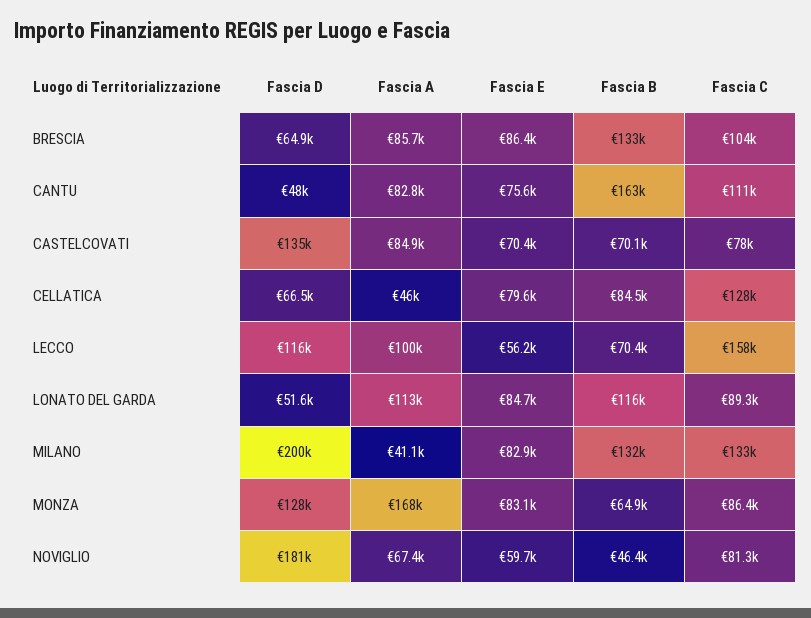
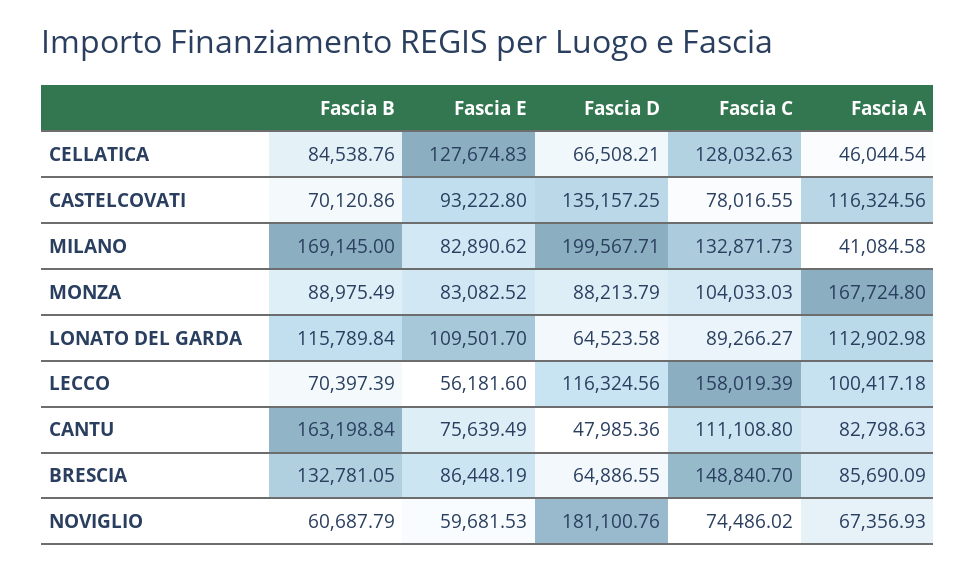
  {
    "Fascia D": {
      "BRESCIA": 64886.55,
      "CANTU": 47985.36,
      "CASTELCOVATI": 135157.25,
      "CELLATICA": 66508.21,
      "LECCO": 116324.56,
-     "LONATO DEL GARDA": 51600,
+     "LONATO DEL GARDA": 64523.58,
      "MILANO": 199567.71,
-     "MONZA": 128000,
+     "MONZA": 88213.79,
      "NOVIGLIO": 181100.76
    },
    "Fascia A": {
      "BRESCIA": 85690.09,
      "CANTU": 82798.63,
-     "CASTELCOVATI": 84900,
+     "CASTELCOVATI": 116324.56,
      "CELLATICA": 46044.54,
      "LECCO": 100417.18,
      "LONATO DEL GARDA": 112902.98,
      "MILANO": 41084.58,
      "MONZA": 167724.8,
      "NOVIGLIO": 67356.93
    },
    "Fascia E": {
      "BRESCIA": 86448.19,
      "CANTU": 75639.49,
-     "CASTELCOVATI": 70400,
+     "CASTELCOVATI": 93222.8,
-     "CELLATICA": 79600,
+     "CELLATICA": 127674.83,
      "LECCO": 56181.6,
-     "LONATO DEL GARDA": 84700,
+     "LONATO DEL GARDA": 109501.7,
      "MILANO": 82890.62,
      "MONZA": 83082.52,
      "NOVIGLIO": 59681.53
    },
    "Fascia B": {
      "BRESCIA": 132781.05,
      "CANTU": 163198.84,
      "CASTELCOVATI": 70120.86,
      "CELLATICA": 84538.76,
      "LECCO": 70397.39,
      "LONATO DEL GARDA": 115789.84,
-     "MILANO": 132000,
+     "MILANO": 169145,
-     "MONZA": 64900,
+     "MONZA": 88975.49,
-     "NOVIGLIO": 46400
+     "NOVIGLIO": 60687.79
    },
    "Fascia C": {
-     "BRESCIA": 104000,
+     "BRESCIA": 148840.7,
      "CANTU": 111108.8,
      "CASTELCOVATI": 78016.55,
      "CELLATICA": 128032.63,
      "LECCO": 158019.39,
      "LONATO DEL GARDA": 89266.27,
      "MILANO": 132871.73,
-     "MONZA": 86400,
+     "MONZA": 104033.03,
-     "NOVIGLIO": 81300
+     "NOVIGLIO": 74486.02
    }
  }

